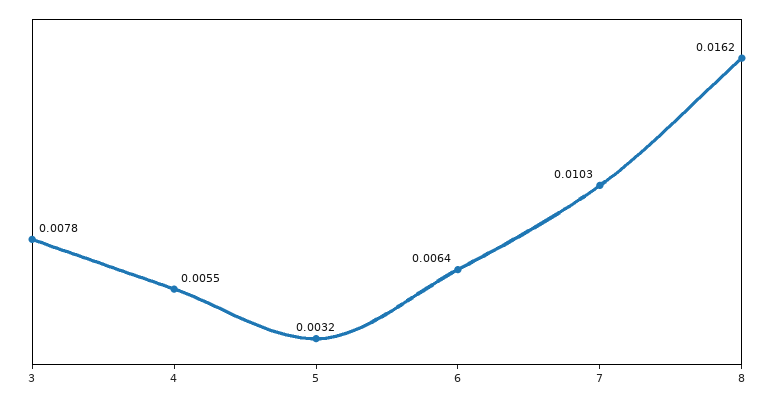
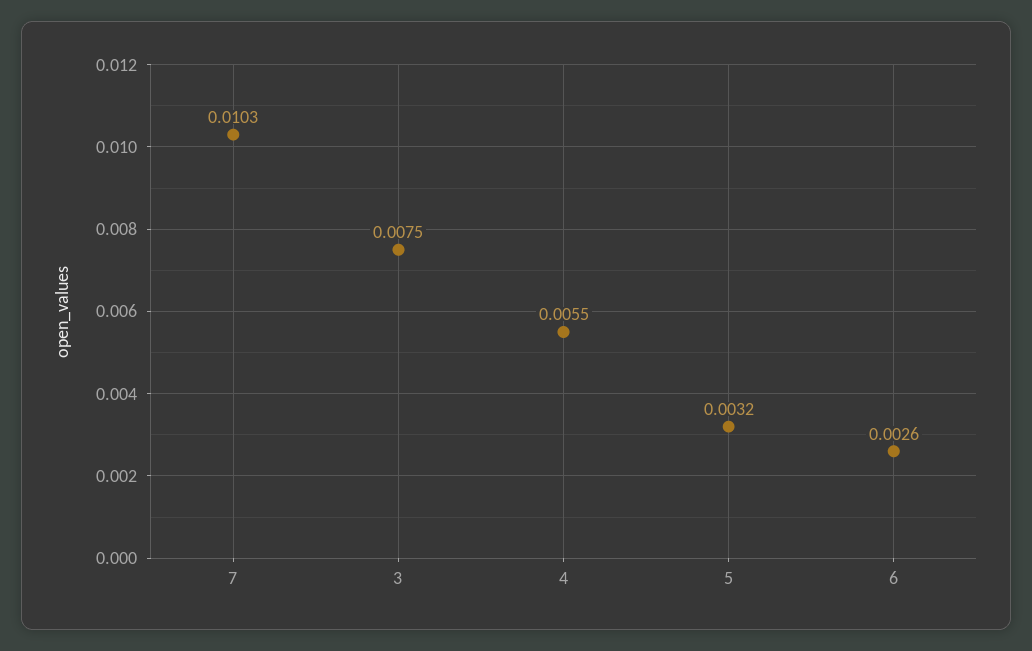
  {
-   "3": 0.0078,
+   "3": 0.0075,
    "4": 0.0055,
    "5": 0.0032,
-   "6": 0.0064,
+   "6": 0.0026,
-   "7": 0.0103,
+   "7": 0.0103
-   "8": 0.0162
  }

